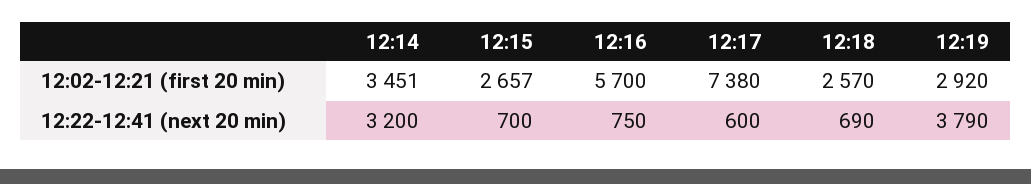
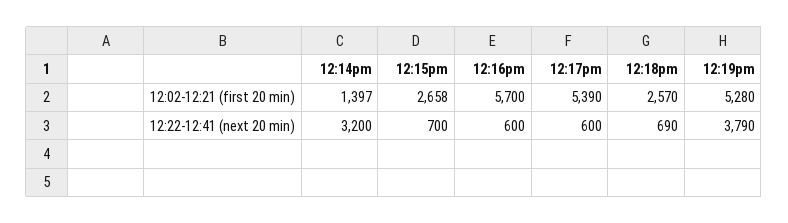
  {
    "12:14": {
-     "12:02-12:21 (first 20 min)": 3451,
+     "12:02-12:21 (first 20 min)": 1397,
      "12:22-12:41 (next 20 min)": 3200
    },
    "12:15": {
-     "12:02-12:21 (first 20 min)": 2657,
+     "12:02-12:21 (first 20 min)": 2658,
      "12:22-12:41 (next 20 min)": 700
    },
    "12:16": {
      "12:02-12:21 (first 20 min)": 5700,
-     "12:22-12:41 (next 20 min)": 750
+     "12:22-12:41 (next 20 min)": 600
    },
    "12:17": {
-     "12:02-12:21 (first 20 min)": 7380,
+     "12:02-12:21 (first 20 min)": 5390,
      "12:22-12:41 (next 20 min)": 600
    },
    "12:18": {
      "12:02-12:21 (first 20 min)": 2570,
      "12:22-12:41 (next 20 min)": 690
    },
    "12:19": {
-     "12:02-12:21 (first 20 min)": 2920,
+     "12:02-12:21 (first 20 min)": 5280,
      "12:22-12:41 (next 20 min)": 3790
    }
  }

